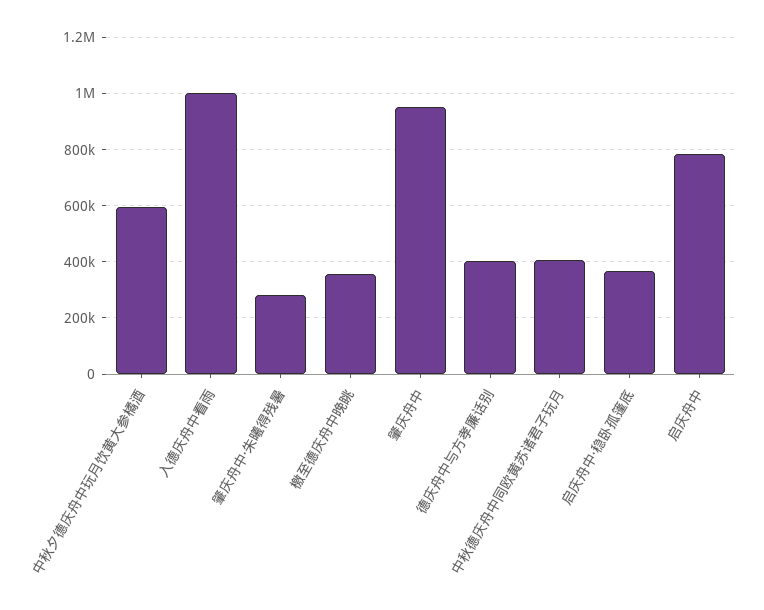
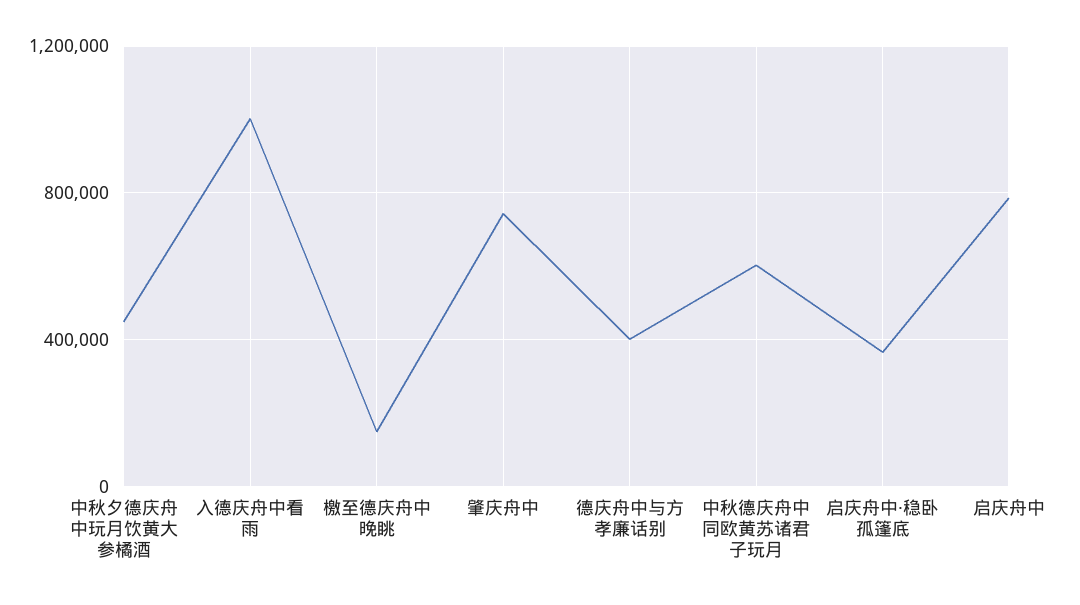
  {
-   "中秋夕德庆舟中玩月饮黄大参橘酒": 600000,
+   "中秋夕德庆舟中玩月饮黄大参橘酒": 450000,
    "入德庆舟中看雨": 1000000,
-   "肇庆舟中·朱曦得残暑": 275000,
-   "檄至德庆舟中晚眺": 350000,
+   "檄至德庆舟中晚眺": 150000,
-   "肇庆舟中": 950000,
+   "肇庆舟中": 750000,
    "德庆舟中与方孝廉话别": 400000,
-   "中秋德庆舟中同欧黄苏诸君子玩月": 400000,
+   "中秋德庆舟中同欧黄苏诸君子玩月": 600000,
    "启庆舟中·稳卧孤篷底": 375000,
    "启庆舟中": 775000
  }

